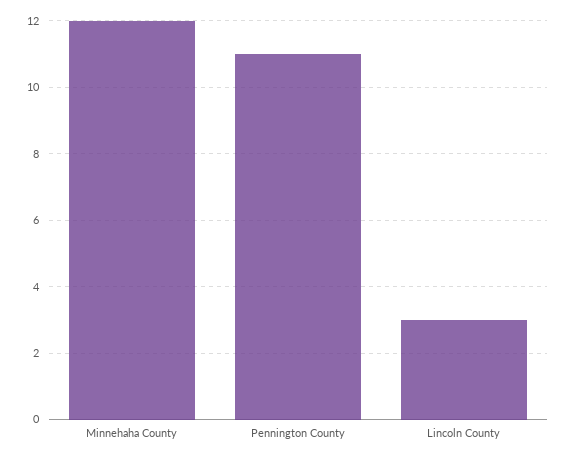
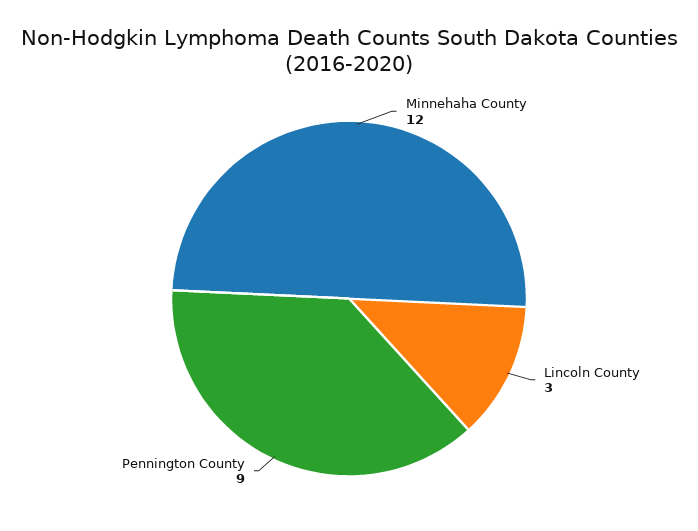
  {
    "Minnehaha County": 12,
-   "Pennington County": 11,
+   "Pennington County": 9,
    "Lincoln County": 3
  }

